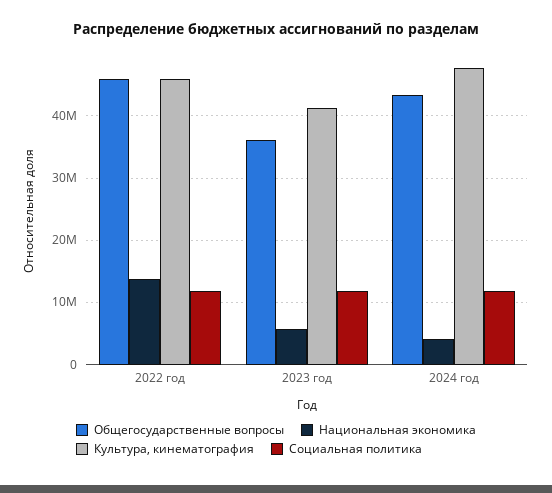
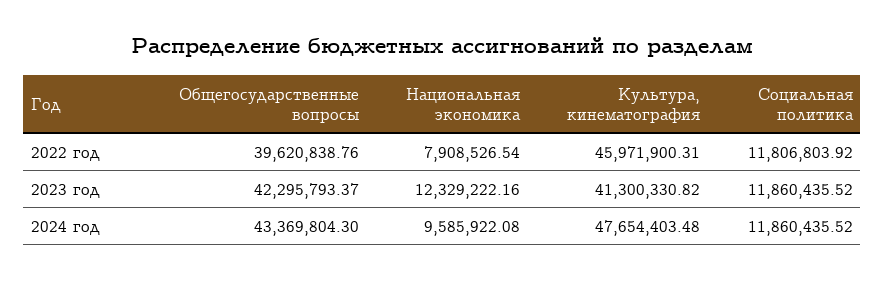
  {
    "Общегосударственные вопросы": {
-     "2022 год": 46000000,
+     "2022 год": 39620838.76,
-     "2023 год": 36000000,
+     "2023 год": 42295793.37,
      "2024 год": 43369804.3
    },
    "Национальная экономика": {
-     "2022 год": 14000000,
+     "2022 год": 7908526.54,
-     "2023 год": 6000000,
+     "2023 год": 12329222.16,
-     "2024 год": 4000000
+     "2024 год": 9585922.08
    },
    "Культура, кинематография": {
      "2022 год": 45971900.31,
      "2023 год": 41300330.82,
      "2024 год": 47654403.48
    },
    "Социальная политика": {
      "2022 год": 11806803.92,
      "2023 год": 11860435.52,
      "2024 год": 11860435.52
    }
  }

